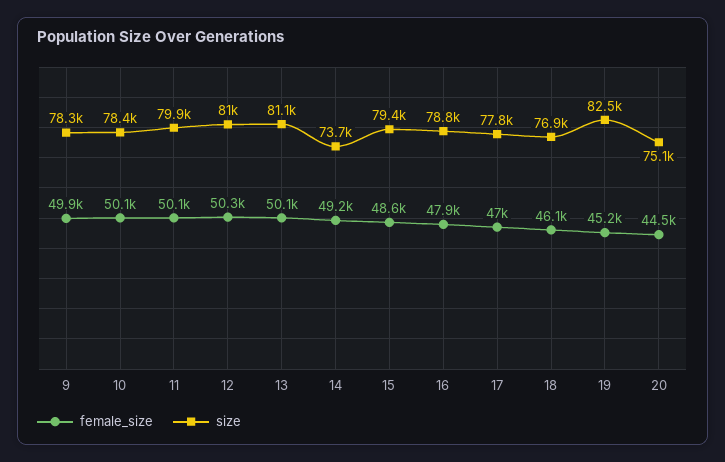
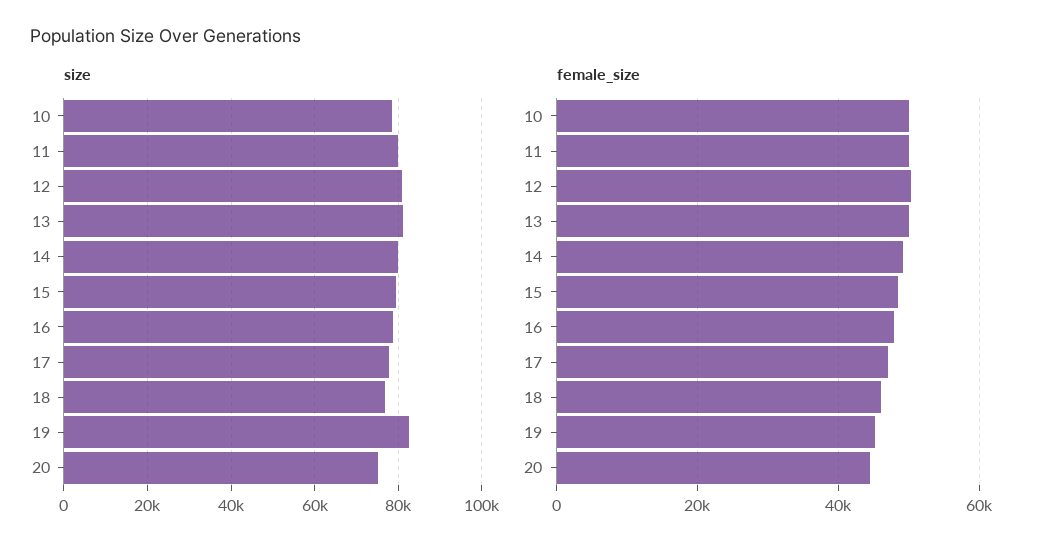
  {
    "female_size": {
-     "9": 49900,
      "10": 50100,
      "11": 50100,
      "12": 50300,
      "13": 50100,
      "14": 49200,
      "15": 48600,
      "16": 47900,
      "17": 47000,
      "18": 46100,
      "19": 45200,
      "20": 44500
    },
    "size": {
-     "9": 78300,
      "10": 78400,
      "11": 79900,
      "12": 81000,
      "13": 81100,
-     "14": 73700,
+     "14": 80000,
      "15": 79400,
      "16": 78800,
      "17": 77800,
      "18": 76900,
      "19": 82500,
      "20": 75100
    }
  }

